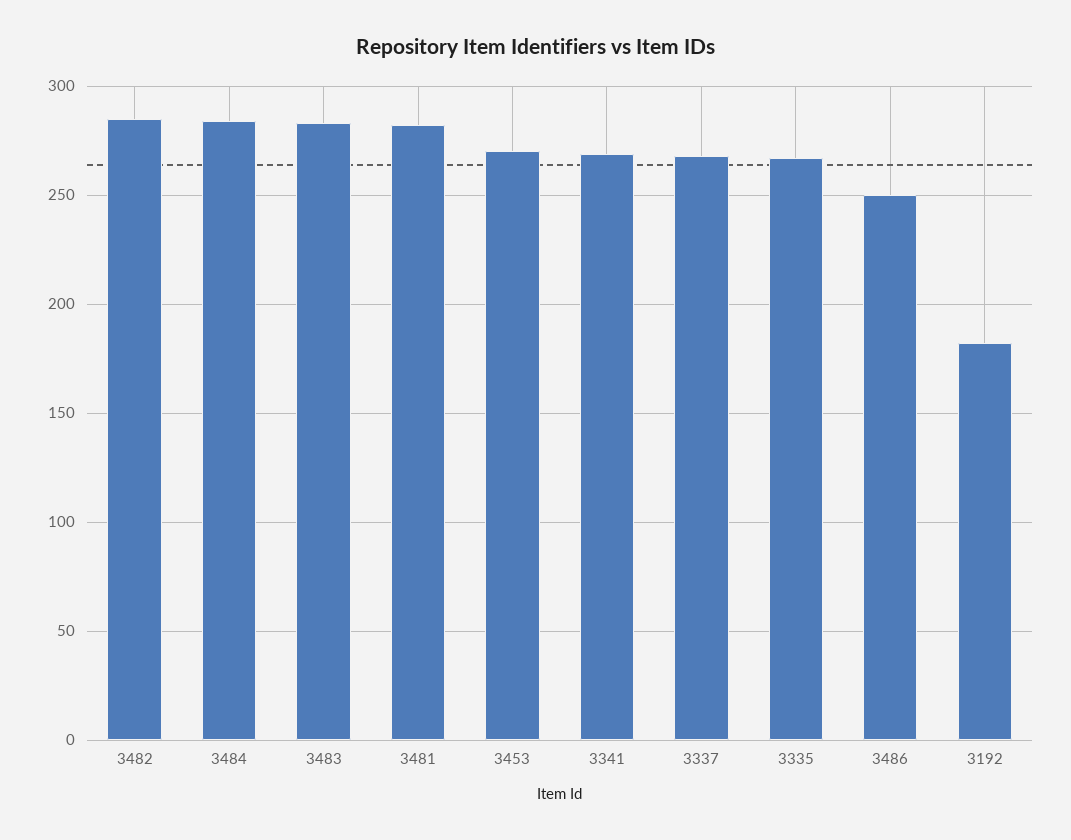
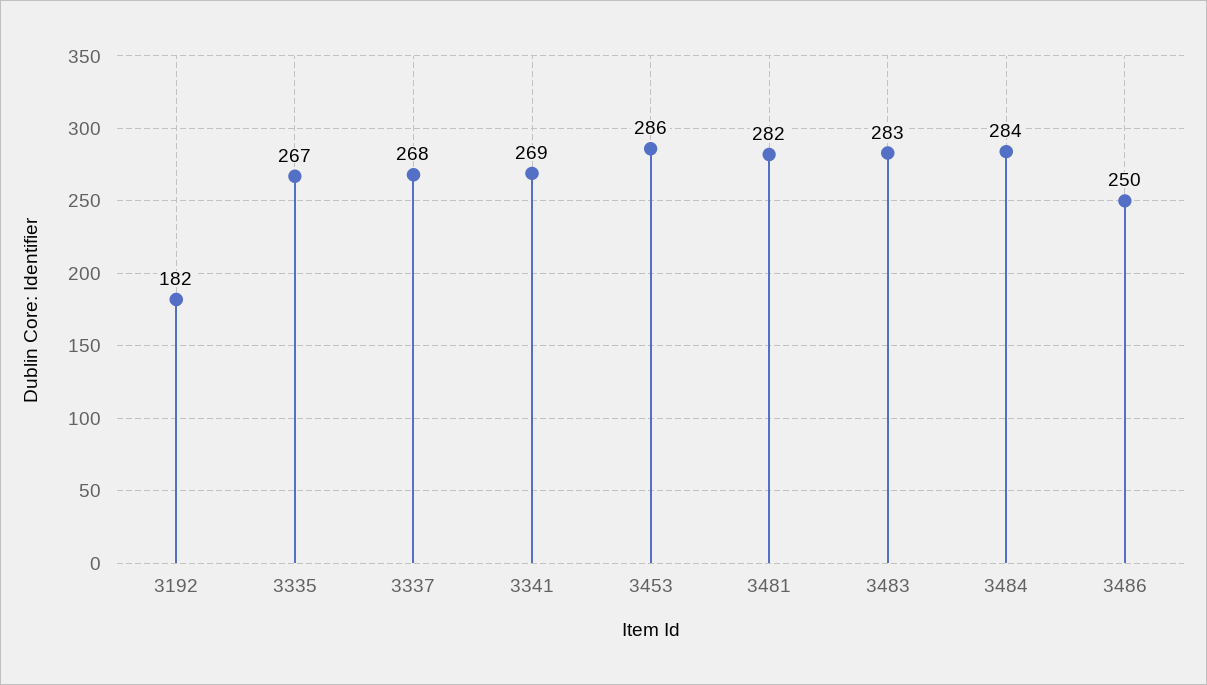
  {
-   "3482": 285,
    "3484": 284,
    "3483": 283,
    "3481": 282,
-   "3453": 270,
+   "3453": 286,
    "3341": 269,
    "3337": 268,
    "3335": 267,
    "3486": 250,
    "3192": 182
  }

